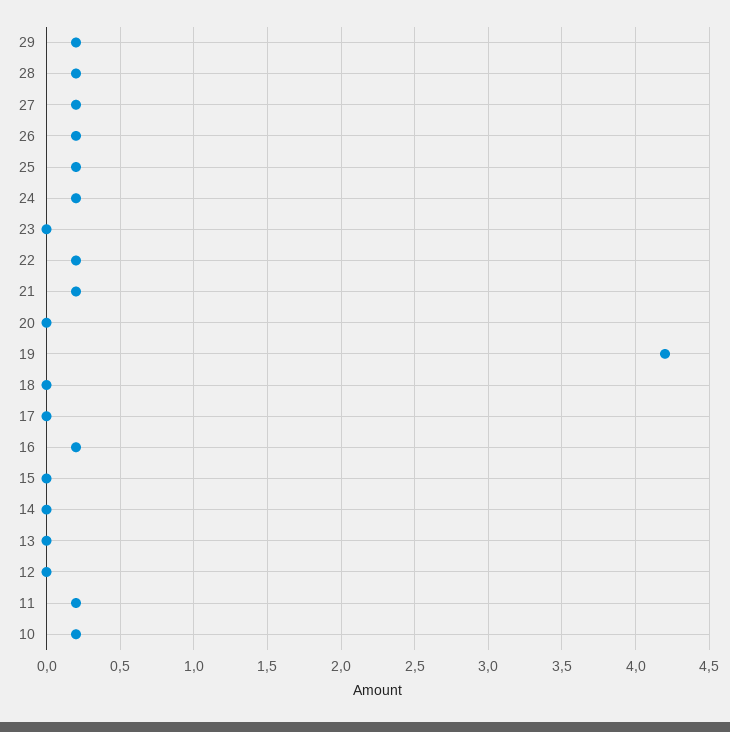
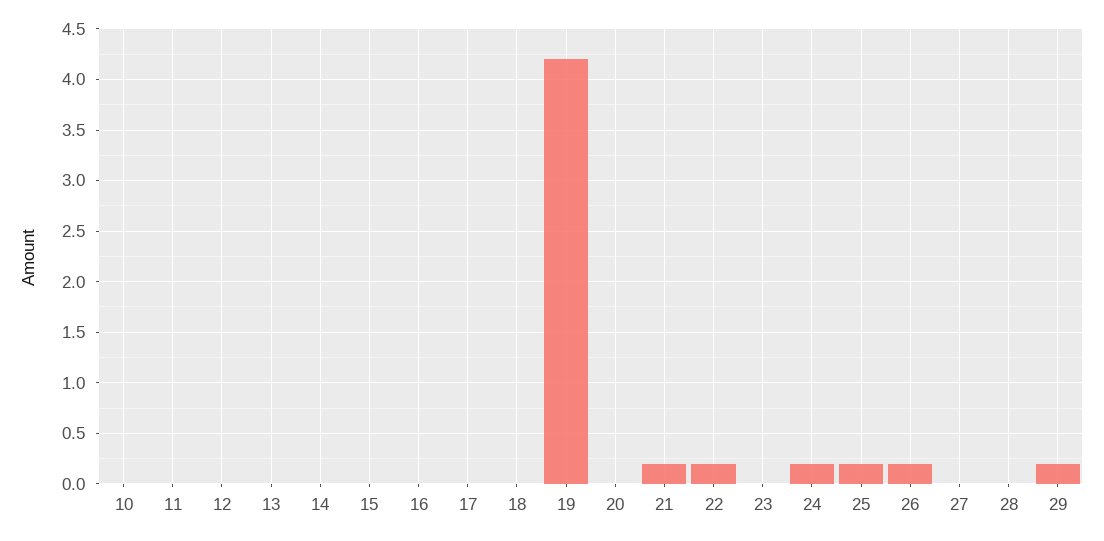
  {
    "29": 0.2,
-   "28": 0.2,
+   "28": 0,
-   "27": 0.2,
+   "27": 0,
    "26": 0.2,
    "25": 0.2,
    "24": 0.2,
    "23": 0,
    "22": 0.2,
    "21": 0.2,
    "20": 0,
    "19": 4.2,
    "18": 0,
    "17": 0,
-   "16": 0.2,
+   "16": 0,
    "15": 0,
    "14": 0,
    "13": 0,
    "12": 0,
-   "11": 0.2,
+   "11": 0,
-   "10": 0.2
+   "10": 0
  }

